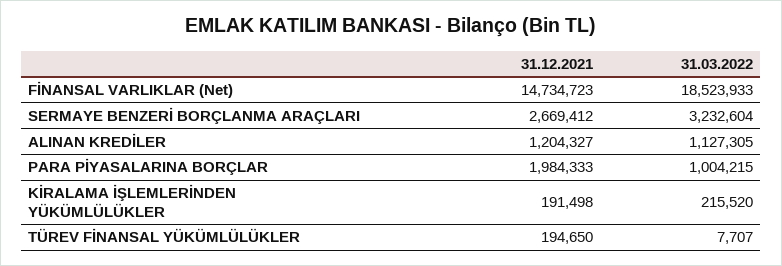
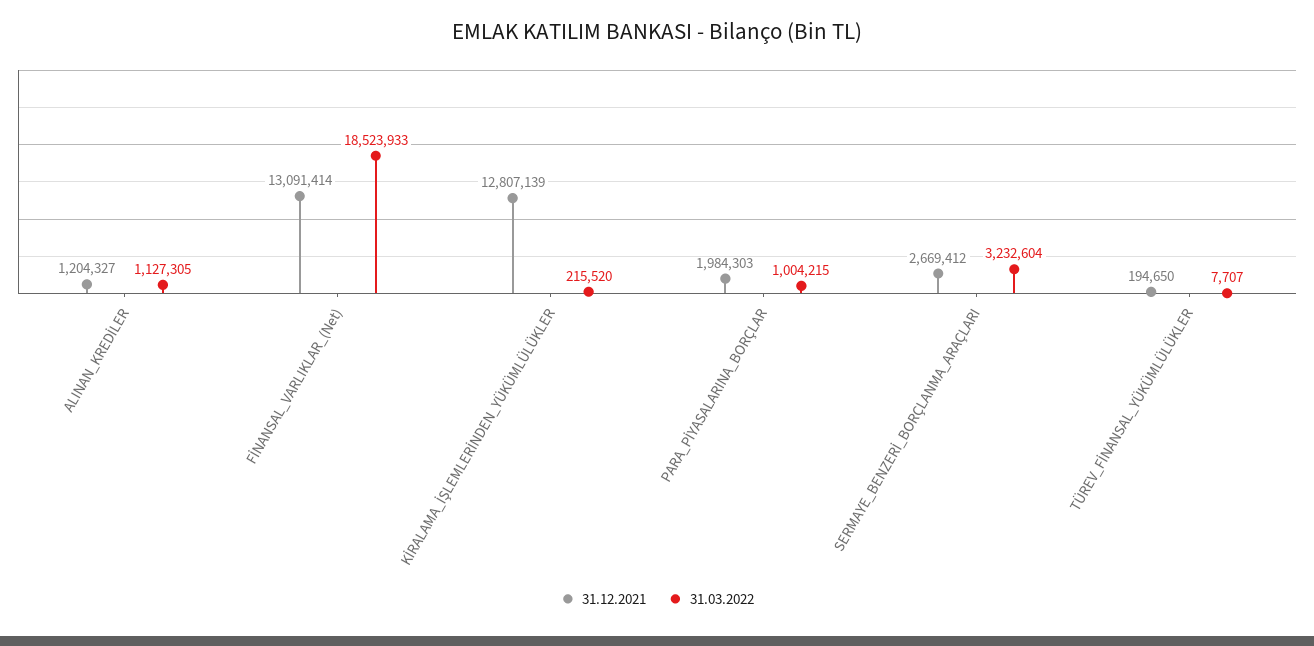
  {
    "31.12.2021": {
-     "FİNANSAL VARLIKLAR (Net)": 14734723,
+     "FİNANSAL VARLIKLAR (Net)": 13091414,
      "SERMAYE BENZERİ BORÇLANMA ARAÇLARI": 2669412,
      "ALINAN KREDİLER": 1204327,
-     "PARA PİYASALARINA BORÇLAR": 1984333,
+     "PARA PİYASALARINA BORÇLAR": 1984303,
-     "KİRALAMA İŞLEMLERİNDEN YÜKÜMLÜLÜKLER": 191498,
+     "KİRALAMA İŞLEMLERİNDEN YÜKÜMLÜLÜKLER": 12807139,
      "TÜREV FİNANSAL YÜKÜMLÜLÜKLER": 194650
    },
    "31.03.2022": {
      "FİNANSAL VARLIKLAR (Net)": 18523933,
      "SERMAYE BENZERİ BORÇLANMA ARAÇLARI": 3232604,
      "ALINAN KREDİLER": 1127305,
      "PARA PİYASALARINA BORÇLAR": 1004215,
      "KİRALAMA İŞLEMLERİNDEN YÜKÜMLÜLÜKLER": 215520,
      "TÜREV FİNANSAL YÜKÜMLÜLÜKLER": 7707
    }
  }

